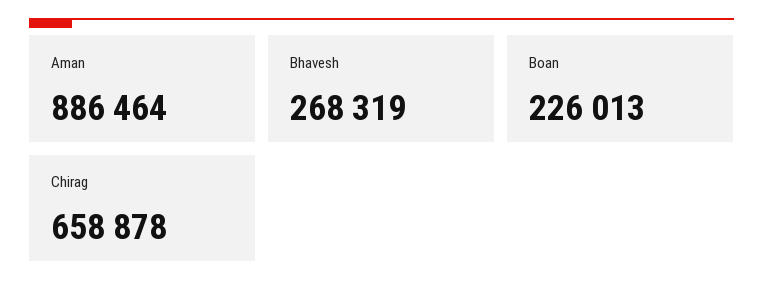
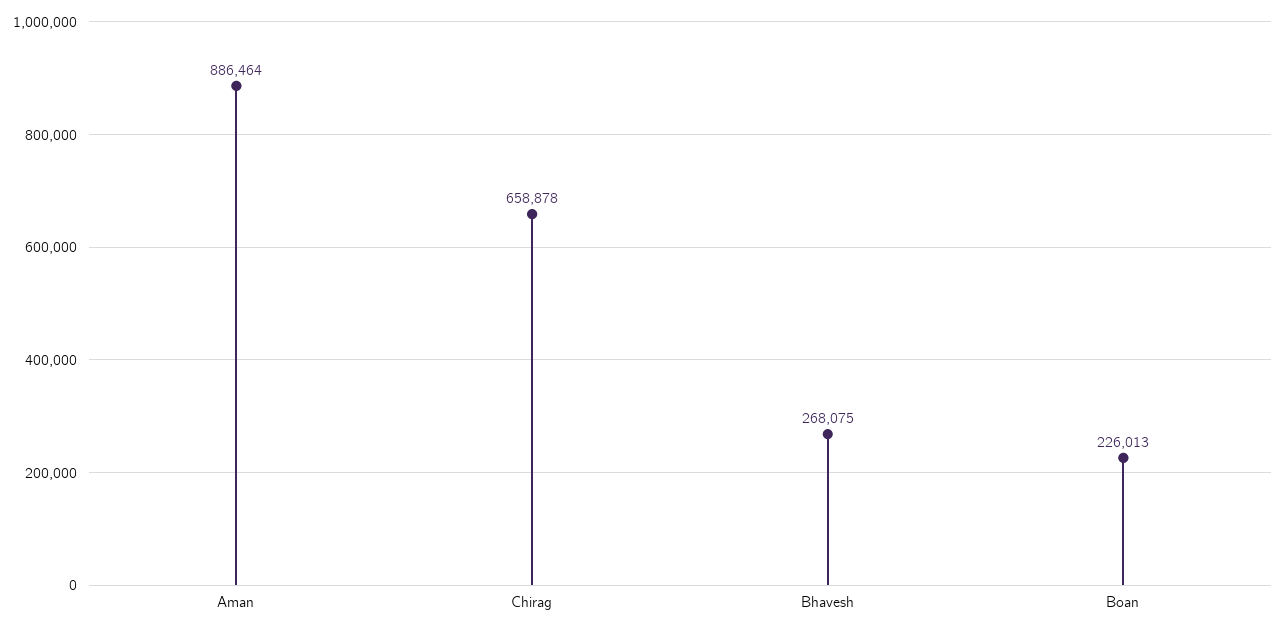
  {
    "Aman": 886464,
-   "Bhavesh": 268319,
+   "Bhavesh": 268075,
    "Boan": 226013,
    "Chirag": 658878
  }

